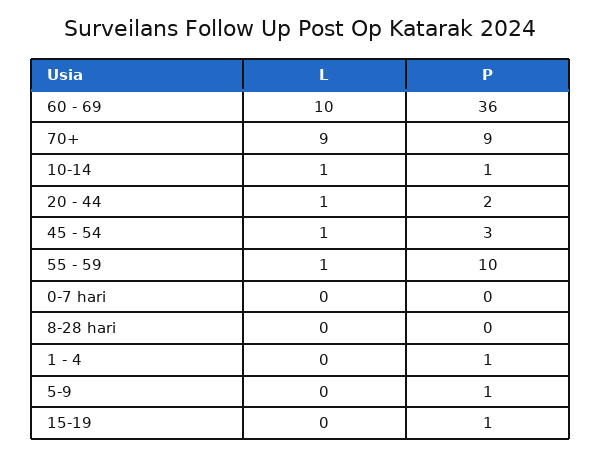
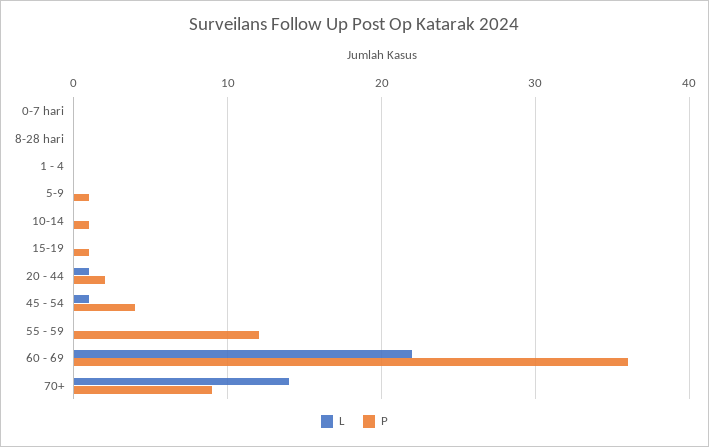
  {
    "L": {
-     "60 - 69": 10,
+     "60 - 69": 22,
-     "70+": 9,
+     "70+": 14,
-     "10-14": 1,
+     "10-14": 0,
      "20 - 44": 1,
      "45 - 54": 1,
-     "55 - 59": 1,
+     "55 - 59": 0,
      "0-7 hari": 0,
      "8-28 hari": 0,
      "1 - 4": 0,
      "5-9": 0,
      "15-19": 0
    },
    "P": {
      "60 - 69": 36,
      "70+": 9,
      "10-14": 1,
      "20 - 44": 2,
-     "45 - 54": 3,
+     "45 - 54": 4,
-     "55 - 59": 10,
+     "55 - 59": 12,
      "0-7 hari": 0,
      "8-28 hari": 0,
-     "1 - 4": 1,
+     "1 - 4": 0,
      "5-9": 1,
      "15-19": 1
    }
  }

